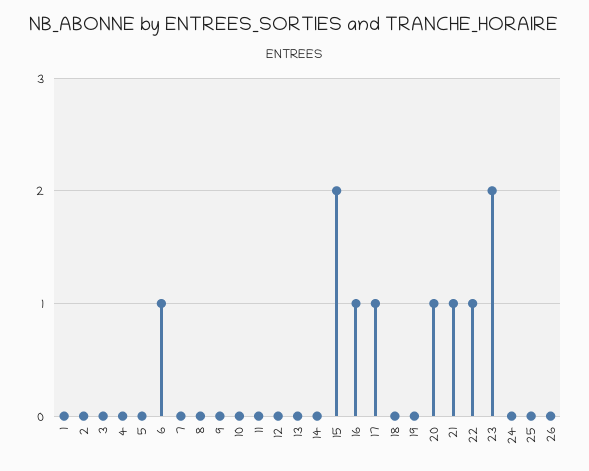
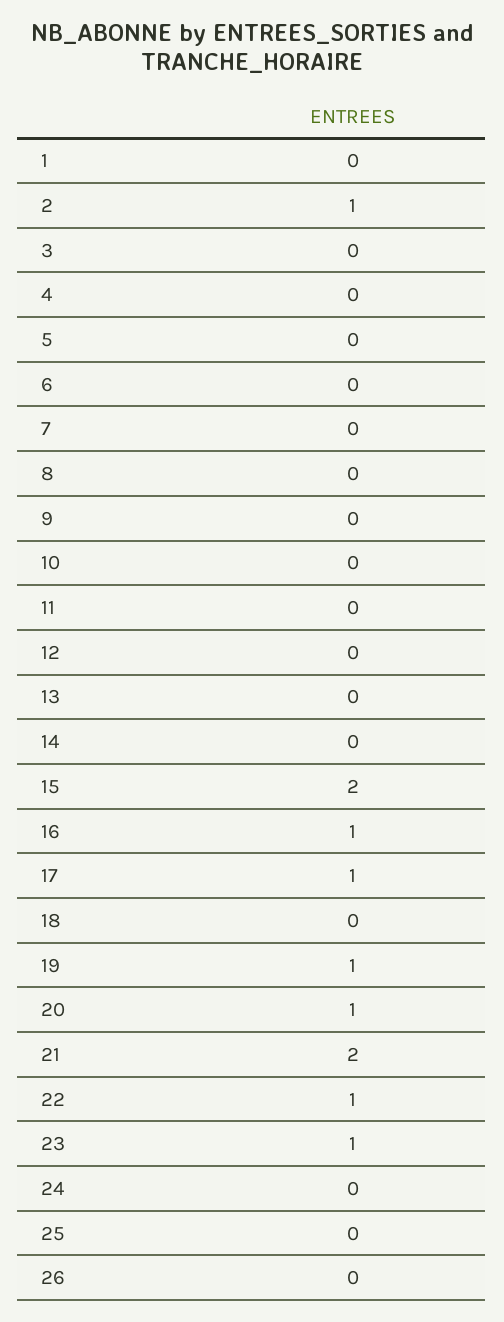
  {
    "1": 0,
-   "2": 0,
+   "2": 1,
    "3": 0,
    "4": 0,
    "5": 0,
-   "6": 1,
+   "6": 0,
    "7": 0,
    "8": 0,
    "9": 0,
    "10": 0,
    "11": 0,
    "12": 0,
    "13": 0,
    "14": 0,
    "15": 2,
    "16": 1,
    "17": 1,
    "18": 0,
-   "19": 0,
+   "19": 1,
    "20": 1,
-   "21": 1,
+   "21": 2,
    "22": 1,
-   "23": 2,
+   "23": 1,
    "24": 0,
    "25": 0,
    "26": 0
  }

